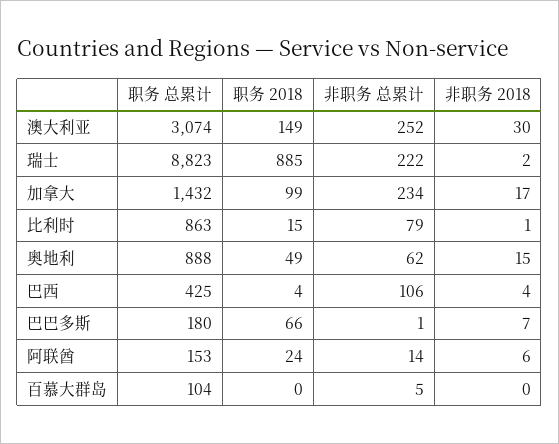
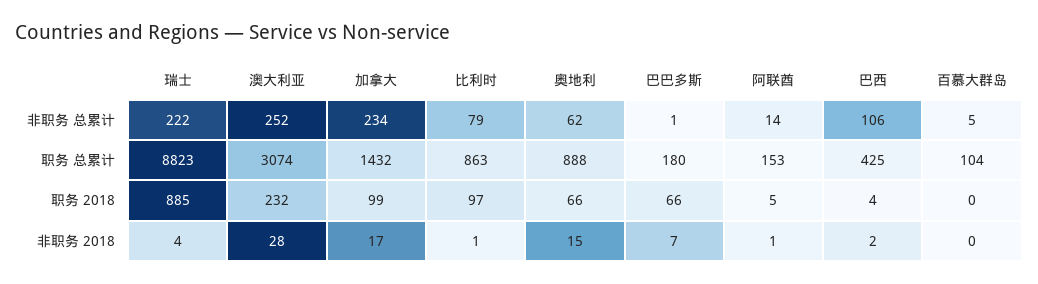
  {
    "职务 总累计": {
      "澳大利亚": 3074,
      "瑞士": 8823,
      "加拿大": 1432,
      "比利时": 863,
      "奥地利": 888,
      "巴西": 425,
      "巴巴多斯": 180,
      "阿联酋": 153,
      "百慕大群岛": 104
    },
    "职务 2018": {
-     "澳大利亚": 149,
+     "澳大利亚": 232,
      "瑞士": 885,
      "加拿大": 99,
-     "比利时": 15,
+     "比利时": 97,
-     "奥地利": 49,
+     "奥地利": 66,
      "巴西": 4,
      "巴巴多斯": 66,
-     "阿联酋": 24,
+     "阿联酋": 5,
      "百慕大群岛": 0
    },
    "非职务 总累计": {
      "澳大利亚": 252,
      "瑞士": 222,
      "加拿大": 234,
      "比利时": 79,
      "奥地利": 62,
      "巴西": 106,
      "巴巴多斯": 1,
      "阿联酋": 14,
      "百慕大群岛": 5
    },
    "非职务 2018": {
-     "澳大利亚": 30,
+     "澳大利亚": 28,
-     "瑞士": 2,
+     "瑞士": 4,
      "加拿大": 17,
      "比利时": 1,
      "奥地利": 15,
-     "巴西": 4,
+     "巴西": 2,
      "巴巴多斯": 7,
-     "阿联酋": 6,
+     "阿联酋": 1,
      "百慕大群岛": 0
    }
  }

